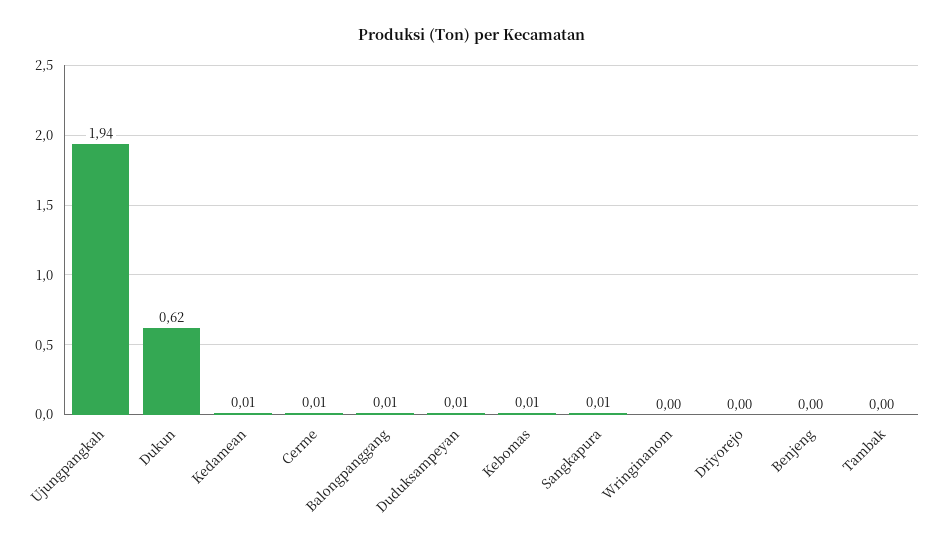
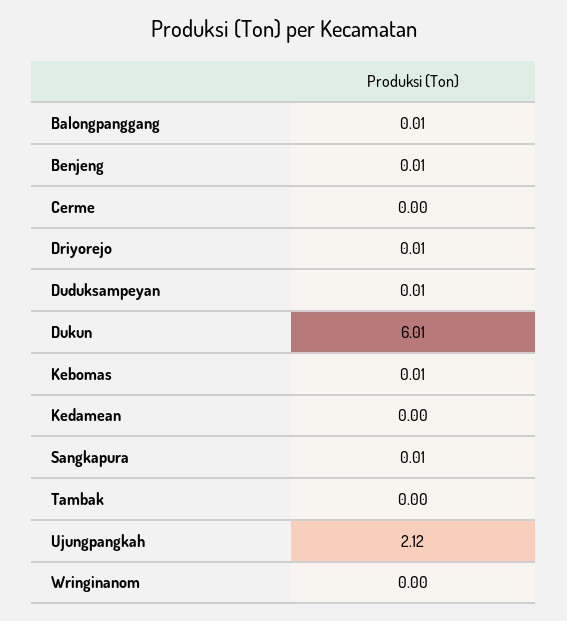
  {
-   "Ujungpangkah": 1.94,
+   "Ujungpangkah": 2.12,
-   "Dukun": 0.62,
+   "Dukun": 6.01,
-   "Kedamean": 0.01,
+   "Kedamean": 0,
-   "Cerme": 0.01,
+   "Cerme": 0,
    "Balongpanggang": 0.01,
    "Duduksampeyan": 0.01,
    "Kebomas": 0.01,
    "Sangkapura": 0.01,
    "Wringinanom": 0,
-   "Driyorejo": 0,
+   "Driyorejo": 0.01,
-   "Benjeng": 0,
+   "Benjeng": 0.01,
    "Tambak": 0
  }

